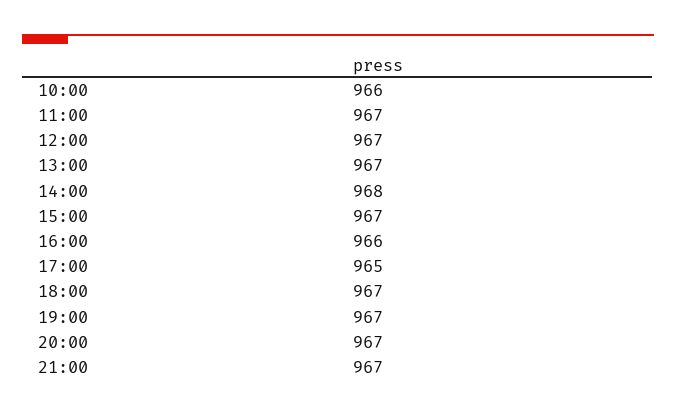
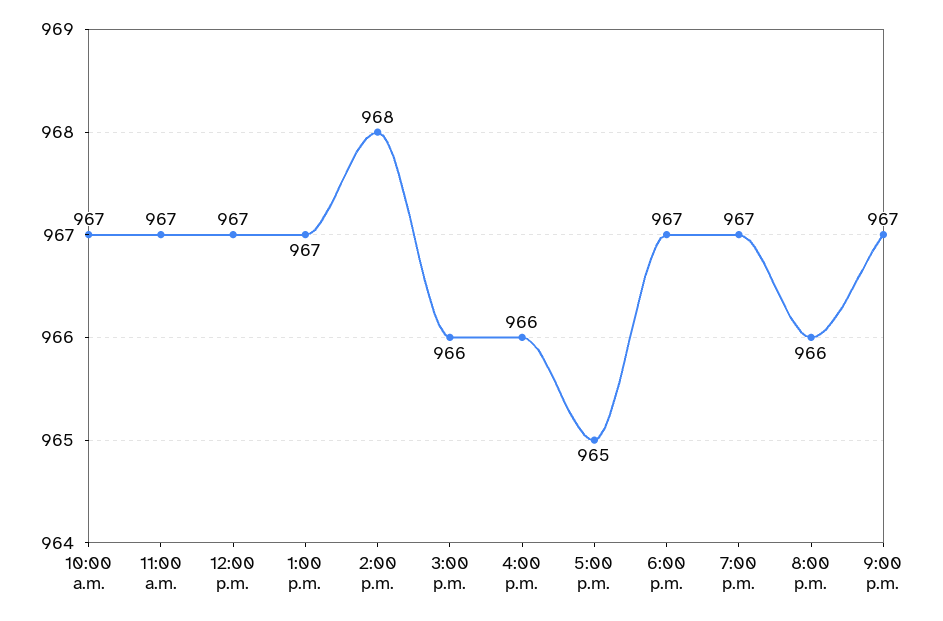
  {
-   "10:00": 966,
+   "10:00": 967,
    "11:00": 967,
    "12:00": 967,
    "13:00": 967,
    "14:00": 968,
-   "15:00": 967,
+   "15:00": 966,
    "16:00": 966,
    "17:00": 965,
    "18:00": 967,
    "19:00": 967,
-   "20:00": 967,
+   "20:00": 966,
    "21:00": 967
  }

